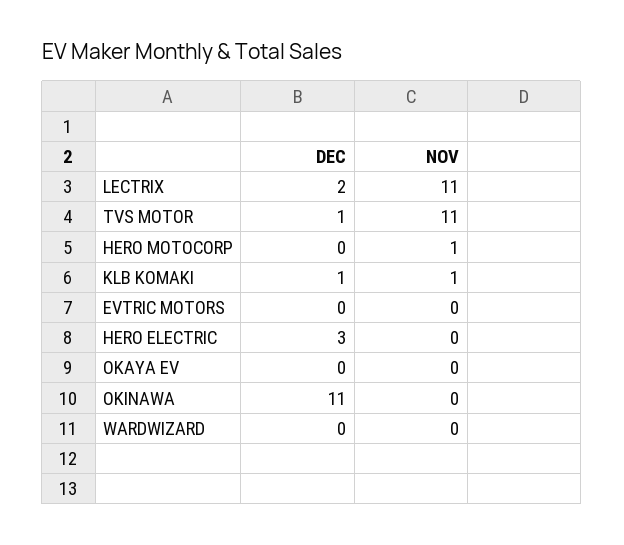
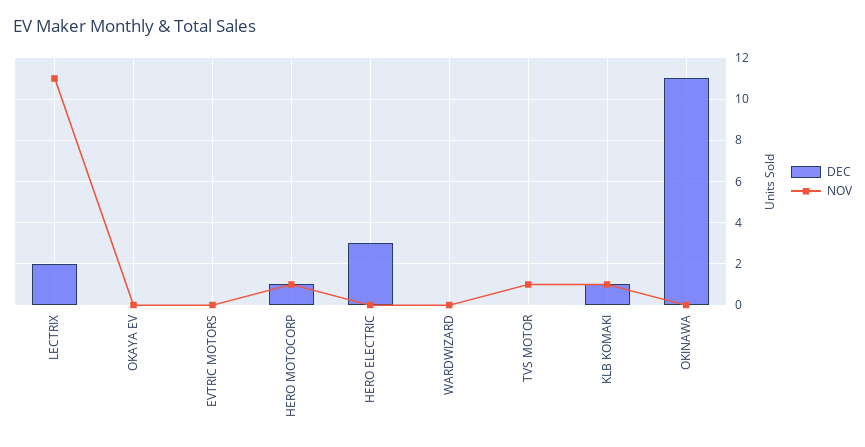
  {
    "DEC": {
      "LECTRIX": 2,
-     "TVS MOTOR": 1,
+     "TVS MOTOR": 0,
-     "HERO MOTOCORP": 0,
+     "HERO MOTOCORP": 1,
      "KLB KOMAKI": 1,
      "EVTRIC MOTORS": 0,
      "HERO ELECTRIC": 3,
      "OKAYA EV": 0,
      "OKINAWA": 11,
      "WARDWIZARD": 0
    },
    "NOV": {
      "LECTRIX": 11,
-     "TVS MOTOR": 11,
+     "TVS MOTOR": 1,
      "HERO MOTOCORP": 1,
      "KLB KOMAKI": 1,
      "EVTRIC MOTORS": 0,
      "HERO ELECTRIC": 0,
      "OKAYA EV": 0,
      "OKINAWA": 0,
      "WARDWIZARD": 0
    }
  }

